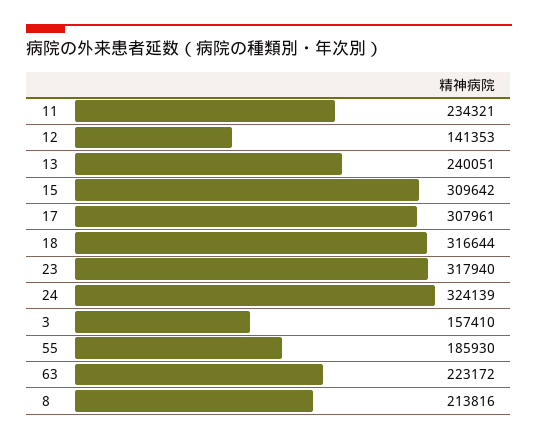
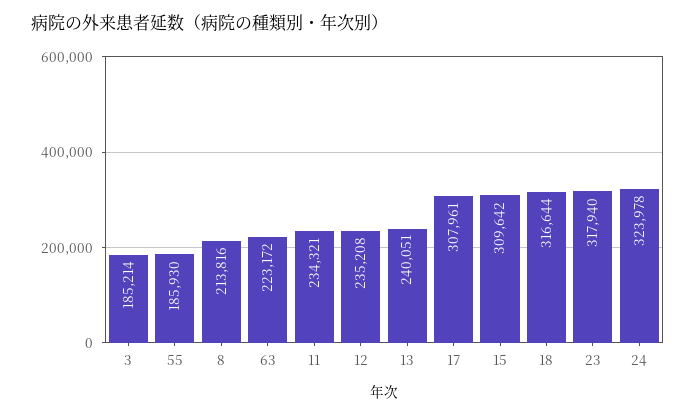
  {
    "11": 234321,
-   "12": 141353,
+   "12": 235208,
    "13": 240051,
    "15": 309642,
    "17": 307961,
    "18": 316644,
    "23": 317940,
-   "24": 324139,
+   "24": 323978,
-   "3": 157410,
+   "3": 185214,
    "55": 185930,
    "63": 223172,
    "8": 213816
  }

